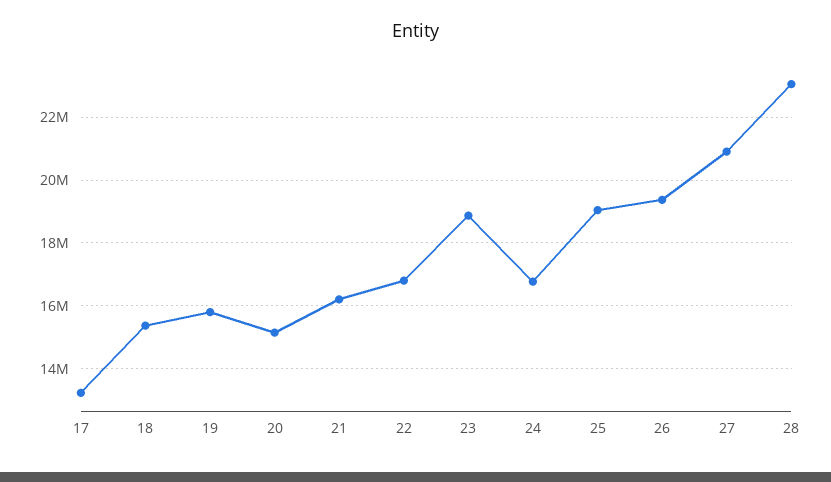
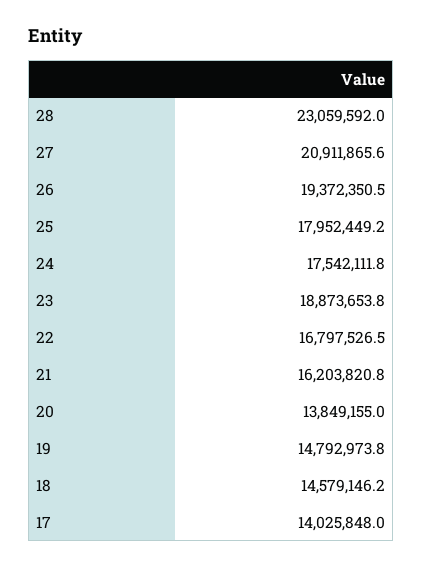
  {
-   "17": 13200000,
+   "17": 14025848,
-   "18": 15400000,
+   "18": 14579146.2,
-   "19": 15800000,
+   "19": 14792973.8,
-   "20": 15200000,
+   "20": 13849155,
    "21": 16203820.8,
    "22": 16797526.5,
    "23": 18873653.8,
-   "24": 16800000,
+   "24": 17542111.8,
-   "25": 19000000,
+   "25": 17952449.2,
    "26": 19372350.5,
    "27": 20911865.6,
    "28": 23059592
  }

